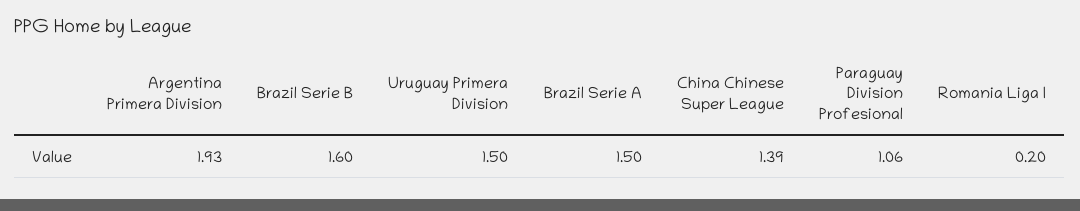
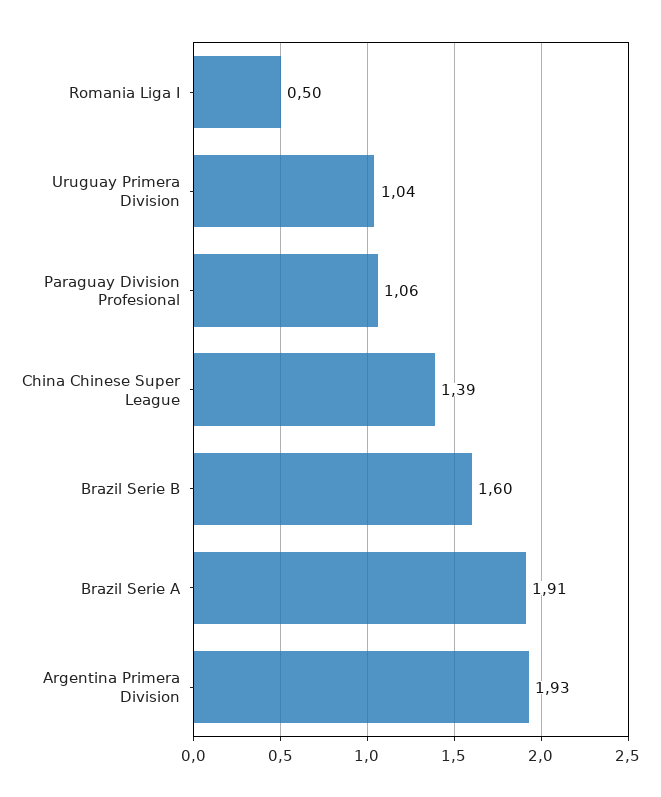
  {
    "Argentina Primera Division": 1.93,
    "Brazil Serie B": 1.6,
-   "Uruguay Primera Division": 1.5,
+   "Uruguay Primera Division": 1.04,
-   "Brazil Serie A": 1.5,
+   "Brazil Serie A": 1.91,
    "China Chinese Super League": 1.39,
    "Paraguay Division Profesional": 1.06,
-   "Romania Liga I": 0.2
+   "Romania Liga I": 0.5
  }

